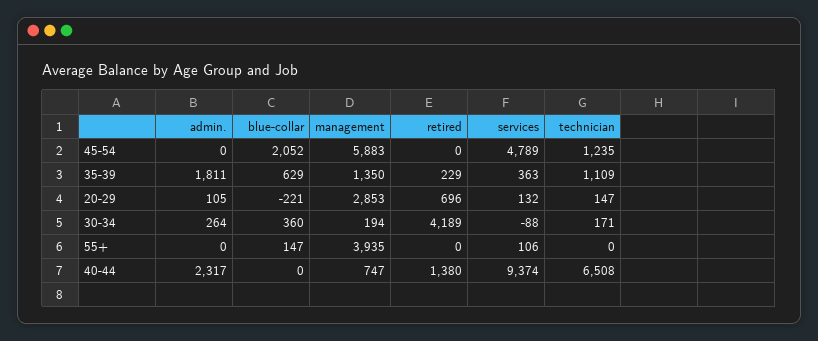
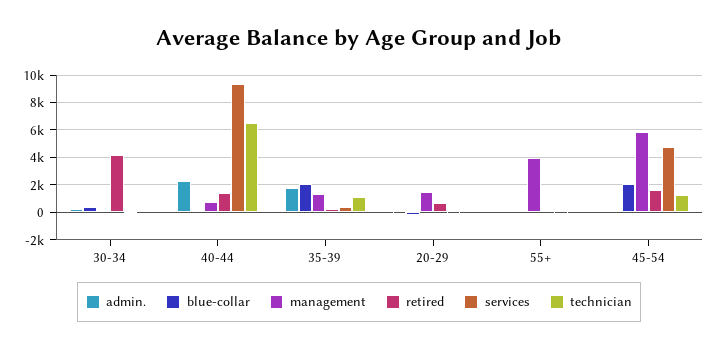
  {
    "admin.": {
      "45-54": 0,
      "35-39": 1811,
      "20-29": 105,
      "30-34": 264,
      "55+": 0,
      "40-44": 2317
    },
    "blue-collar": {
      "45-54": 2052,
-     "35-39": 629,
+     "35-39": 2000,
      "20-29": -221,
      "30-34": 360,
      "55+": 147,
      "40-44": 0
    },
    "management": {
      "45-54": 5883,
      "35-39": 1350,
-     "20-29": 2853,
+     "20-29": 1500,
      "30-34": 194,
      "55+": 3935,
      "40-44": 747
    },
    "retired": {
-     "45-54": 0,
+     "45-54": 1500,
      "35-39": 229,
      "20-29": 696,
      "30-34": 4189,
      "55+": 0,
      "40-44": 1380
    },
    "services": {
      "45-54": 4789,
      "35-39": 363,
      "20-29": 132,
      "30-34": -88,
      "55+": 106,
      "40-44": 9374
    },
    "technician": {
      "45-54": 1235,
      "35-39": 1109,
      "20-29": 147,
      "30-34": 171,
      "55+": 0,
      "40-44": 6508
    }
  }

